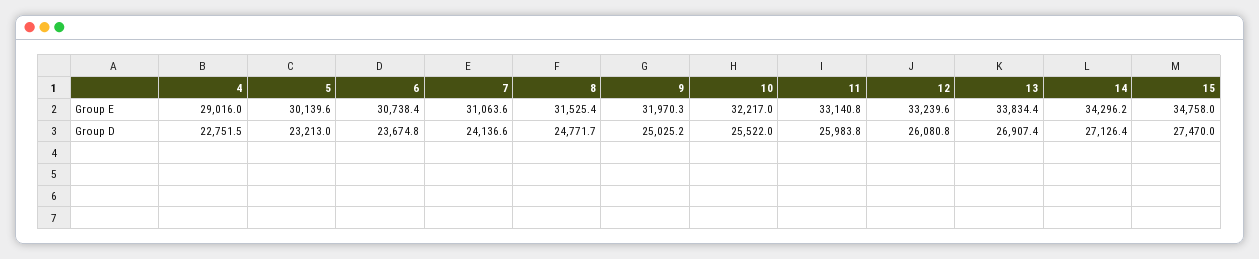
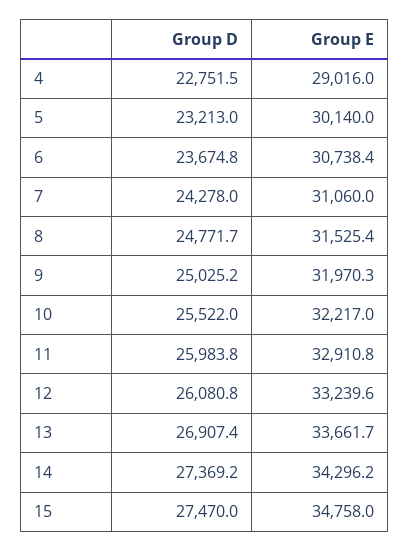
  {
    "4": {
      "Group E": 29016,
      "Group D": 22751.5
    },
    "5": {
-     "Group E": 30139.6,
+     "Group E": 30140,
      "Group D": 23213
    },
    "6": {
      "Group E": 30738.4,
      "Group D": 23674.8
    },
    "7": {
-     "Group E": 31063.6,
+     "Group E": 31060,
-     "Group D": 24136.6
+     "Group D": 24278
    },
    "8": {
      "Group E": 31525.4,
      "Group D": 24771.7
    },
    "9": {
      "Group E": 31970.3,
      "Group D": 25025.2
    },
    "10": {
      "Group E": 32217,
      "Group D": 25522
    },
    "11": {
-     "Group E": 33140.8,
+     "Group E": 32910.8,
      "Group D": 25983.8
    },
    "12": {
      "Group E": 33239.6,
      "Group D": 26080.8
    },
    "13": {
-     "Group E": 33834.4,
+     "Group E": 33661.7,
      "Group D": 26907.4
    },
    "14": {
      "Group E": 34296.2,
-     "Group D": 27126.4
+     "Group D": 27369.2
    },
    "15": {
      "Group E": 34758,
      "Group D": 27470
    }
  }

